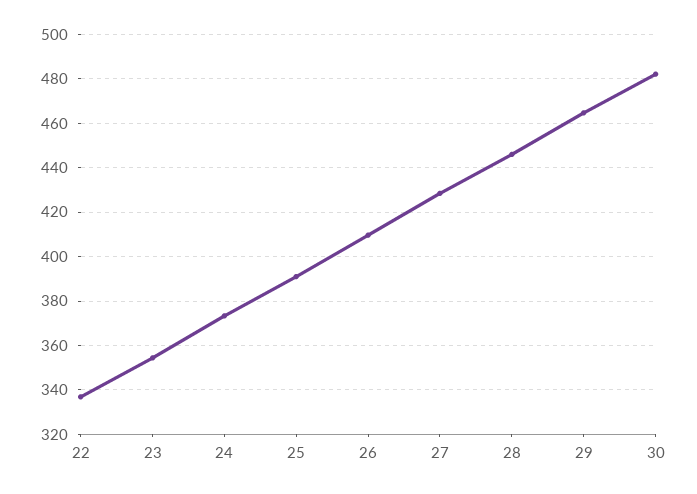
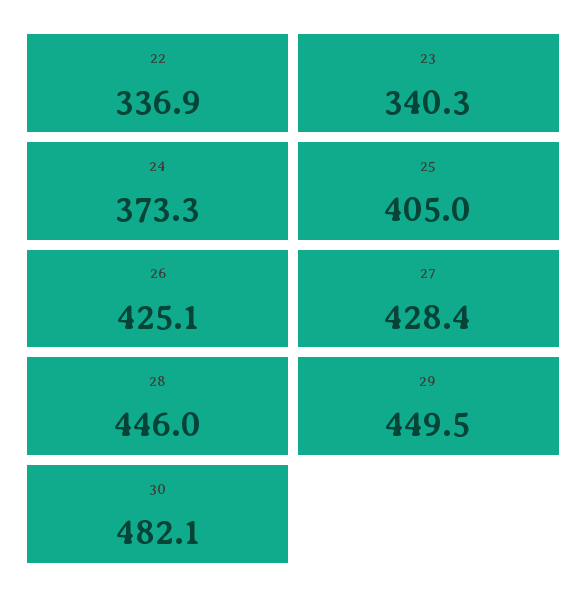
  {
    "22": 336.9,
-   "23": 355,
+   "23": 340.3,
    "24": 373.3,
-   "25": 390,
+   "25": 405,
-   "26": 410,
+   "26": 425.1,
    "27": 428.4,
    "28": 446,
-   "29": 465,
+   "29": 449.5,
    "30": 482.1
  }

